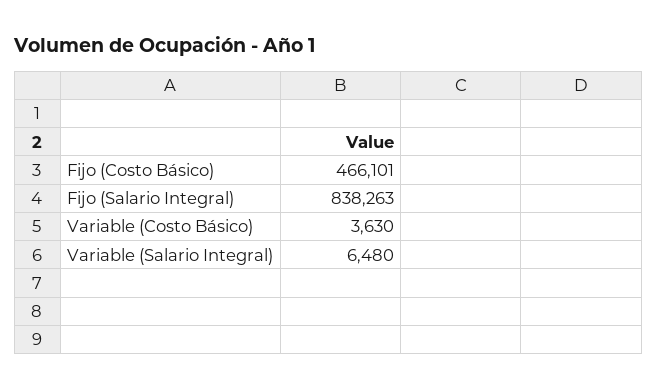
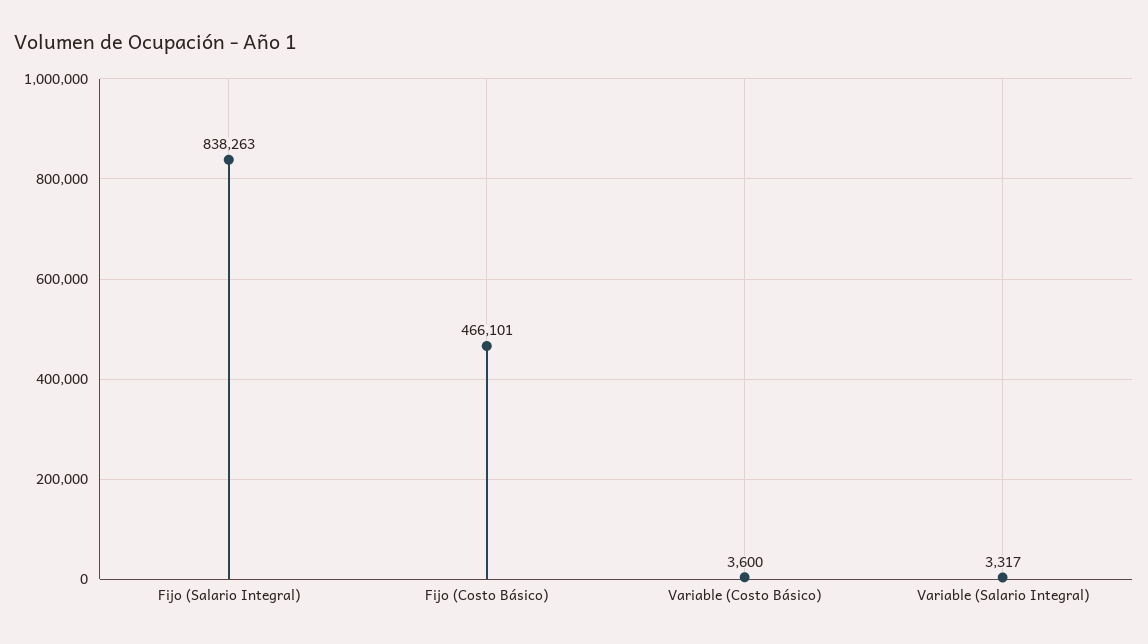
  {
    "Fijo (Costo Básico)": 466101,
    "Fijo (Salario Integral)": 838263,
-   "Variable (Costo Básico)": 3630,
+   "Variable (Costo Básico)": 3600,
-   "Variable (Salario Integral)": 6480
+   "Variable (Salario Integral)": 3317
  }

